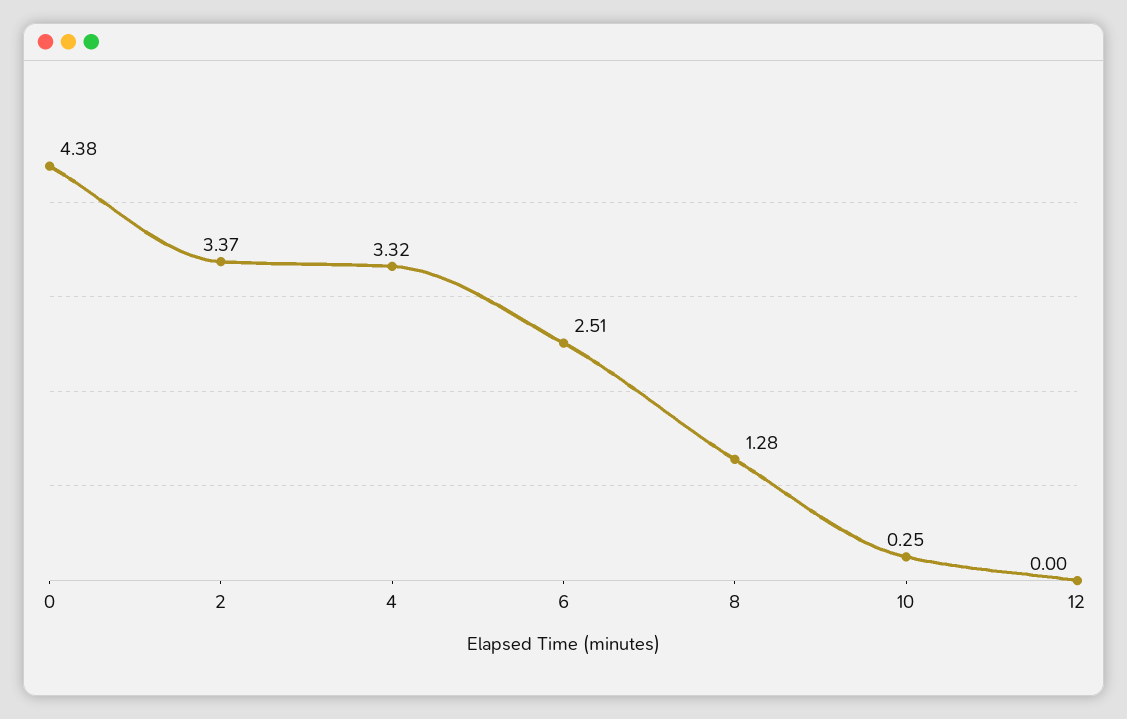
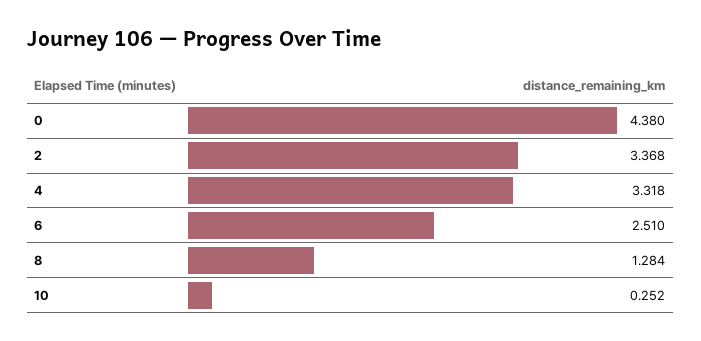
  {
    "0": 4.38,
    "2": 3.368,
    "4": 3.318,
    "6": 2.51,
    "8": 1.284,
-   "10": 0.252,
+   "10": 0.252
-   "12": 0
  }

